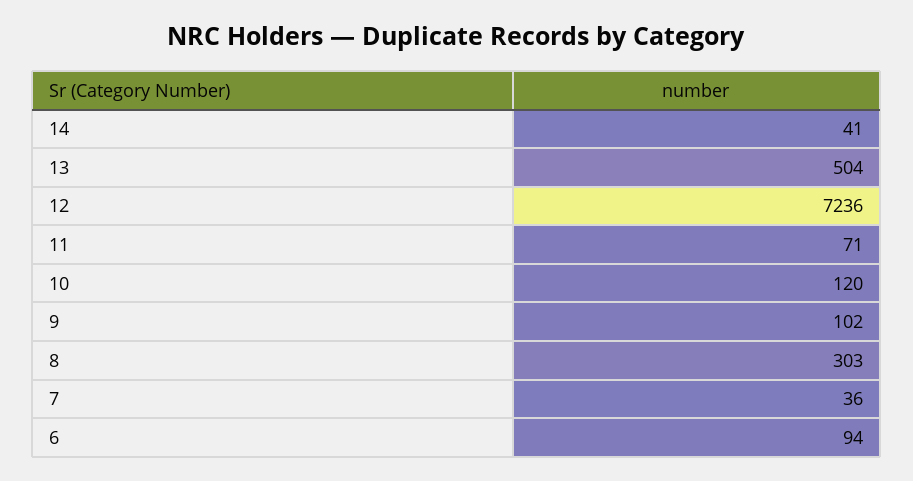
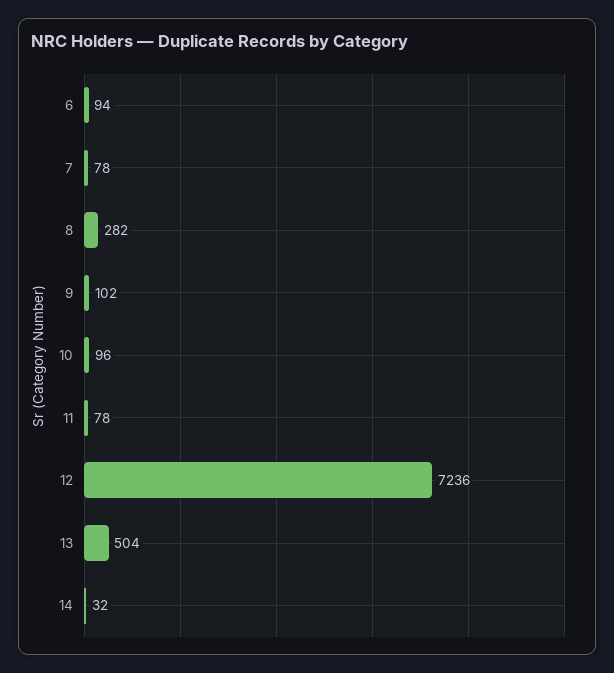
  {
-   "14": 41,
+   "14": 32,
    "13": 504,
    "12": 7236,
-   "11": 71,
+   "11": 78,
-   "10": 120,
+   "10": 96,
    "9": 102,
-   "8": 303,
+   "8": 282,
-   "7": 36,
+   "7": 78,
    "6": 94
  }

